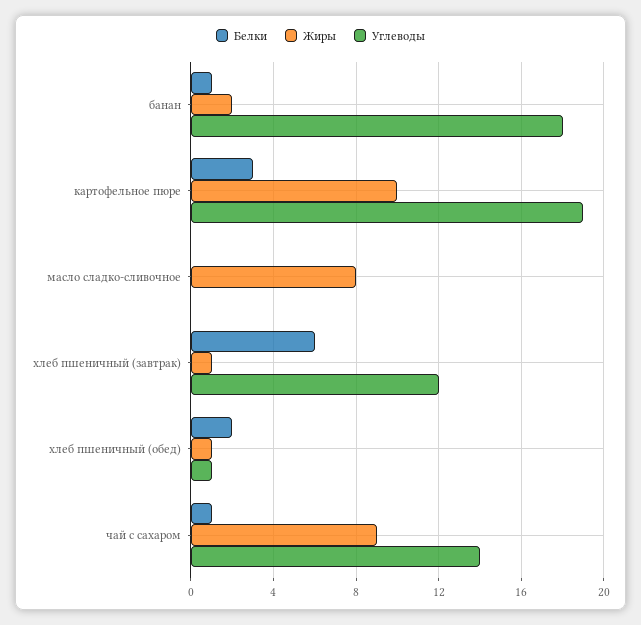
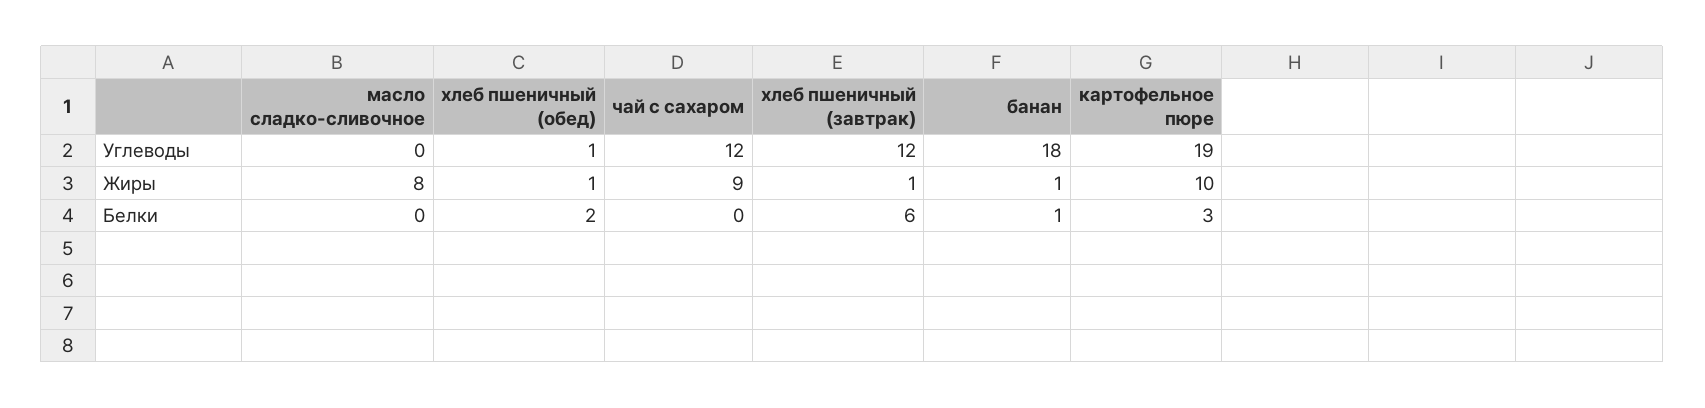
  {
    "Белки": {
      "банан": 1,
      "картофельное пюре": 3,
      "масло сладко-сливочное": 0,
      "хлеб пшеничный (завтрак)": 6,
      "хлеб пшеничный (обед)": 2,
-     "чай с сахаром": 1
+     "чай с сахаром": 0
    },
    "Жиры": {
-     "банан": 2,
+     "банан": 1,
      "картофельное пюре": 10,
      "масло сладко-сливочное": 8,
      "хлеб пшеничный (завтрак)": 1,
      "хлеб пшеничный (обед)": 1,
      "чай с сахаром": 9
    },
    "Углеводы": {
      "банан": 18,
      "картофельное пюре": 19,
      "масло сладко-сливочное": 0,
      "хлеб пшеничный (завтрак)": 12,
      "хлеб пшеничный (обед)": 1,
-     "чай с сахаром": 14
+     "чай с сахаром": 12
    }
  }

